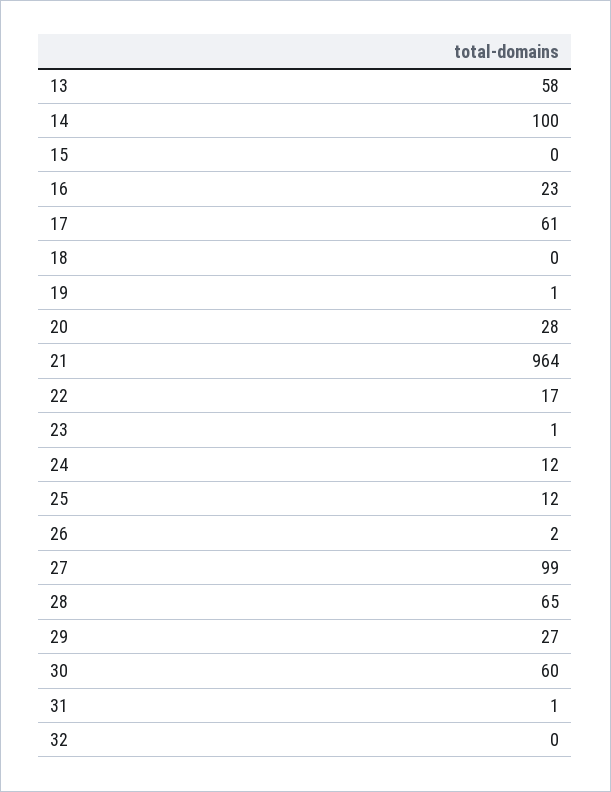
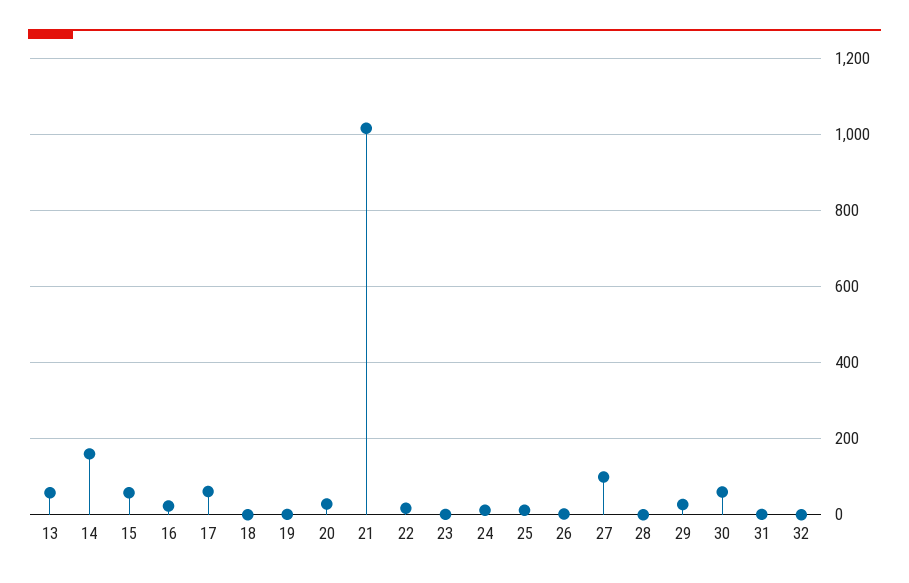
  {
    "13": 58,
-   "14": 100,
+   "14": 160,
-   "15": 0,
+   "15": 60,
    "16": 23,
    "17": 61,
    "18": 0,
    "19": 1,
    "20": 28,
-   "21": 964,
+   "21": 1020,
    "22": 17,
    "23": 1,
    "24": 12,
    "25": 12,
    "26": 2,
    "27": 99,
-   "28": 65,
+   "28": 0,
    "29": 27,
    "30": 60,
    "31": 1,
    "32": 0
  }

